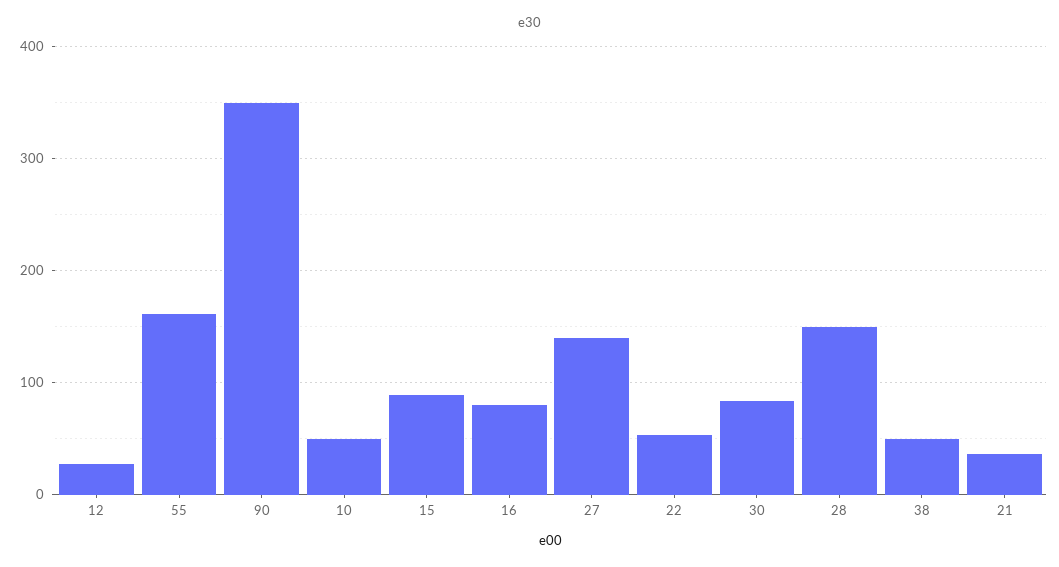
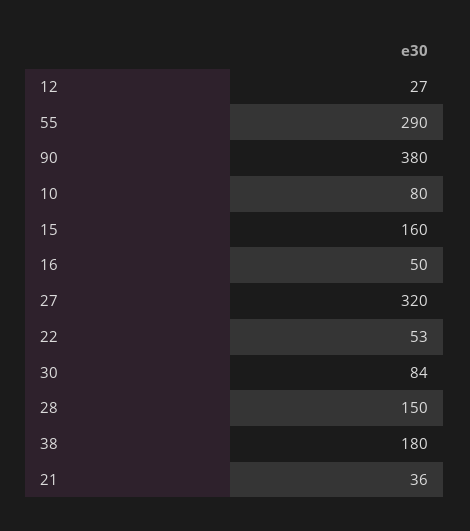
  {
    "12": 27,
-   "55": 160,
+   "55": 290,
-   "90": 350,
+   "90": 380,
-   "10": 50,
+   "10": 80,
-   "15": 90,
+   "15": 160,
-   "16": 80,
+   "16": 50,
-   "27": 140,
+   "27": 320,
    "22": 53,
    "30": 84,
    "28": 150,
-   "38": 50,
+   "38": 180,
    "21": 36
  }

